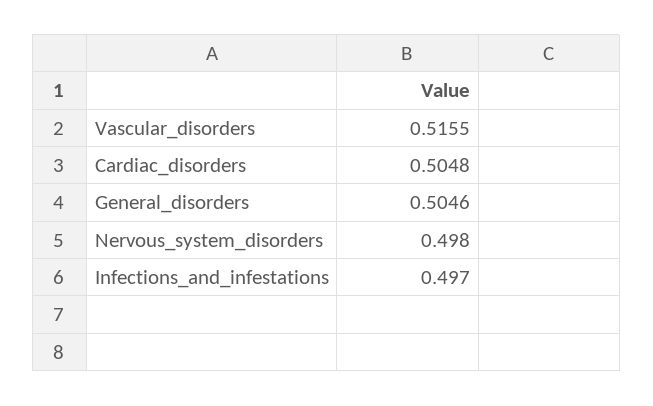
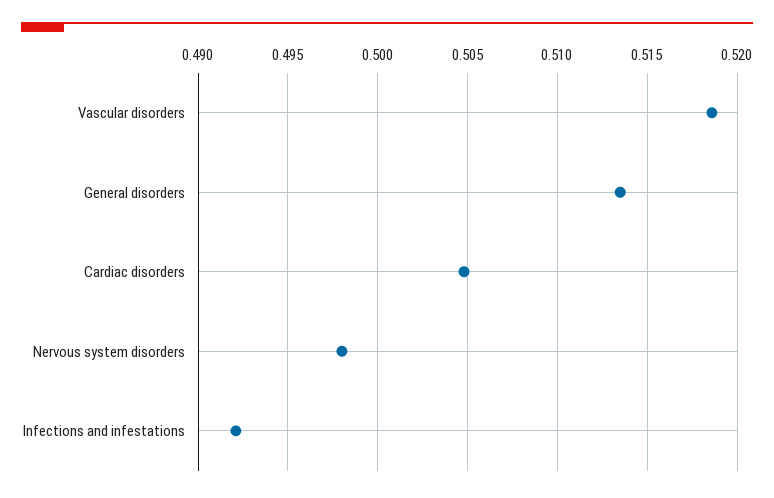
  {
-   "Vascular_disorders": 0.5155,
+   "Vascular_disorders": 0.5185,
    "Cardiac_disorders": 0.5048,
-   "General_disorders": 0.5046,
+   "General_disorders": 0.5135,
    "Nervous_system_disorders": 0.498,
-   "Infections_and_infestations": 0.497
+   "Infections_and_infestations": 0.492
  }

